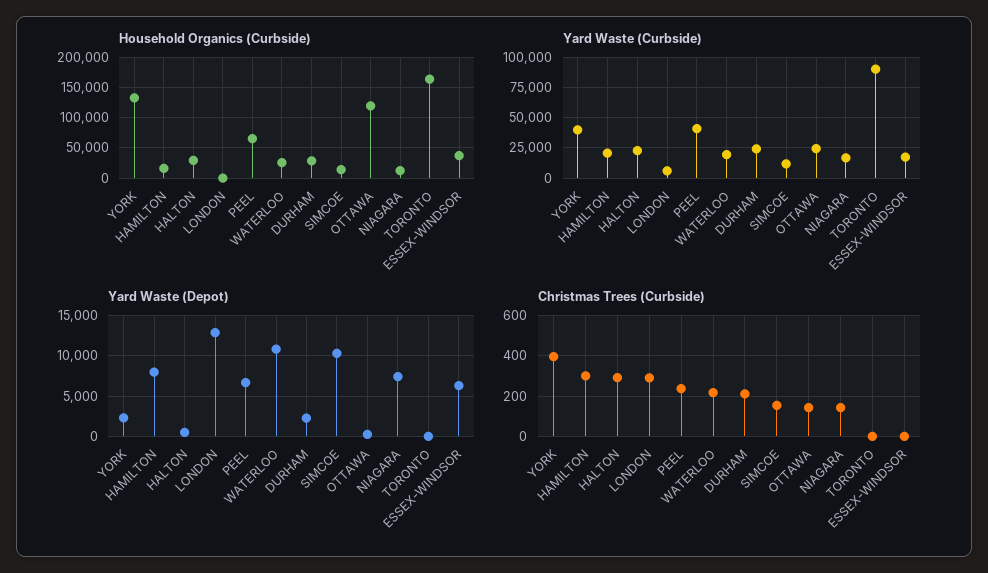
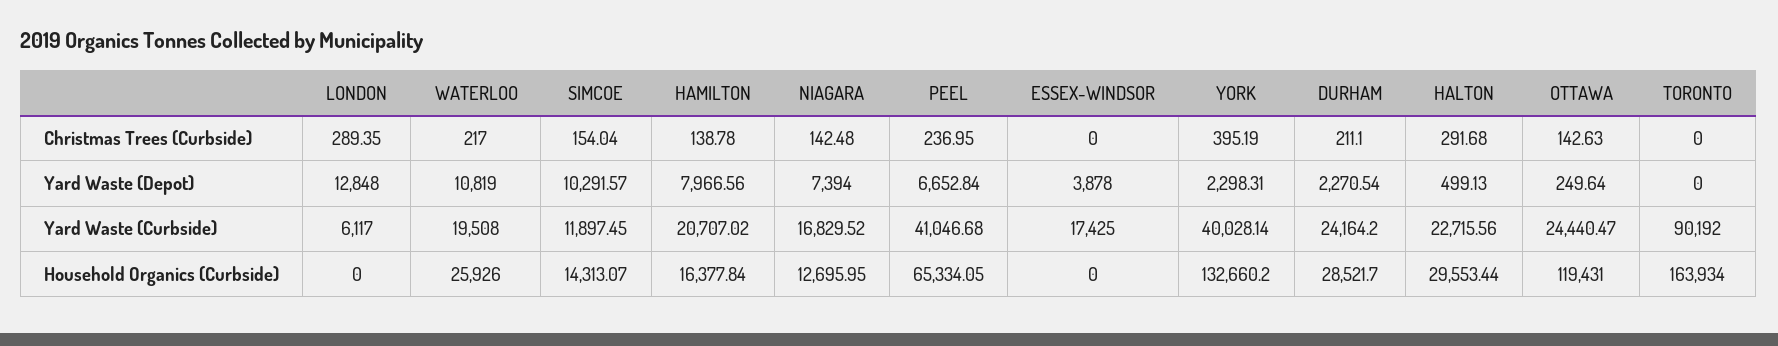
  {
    "Household Organics (Curbside)": {
      "YORK": 132660.2,
      "HAMILTON": 16377.84,
      "HALTON": 29553.44,
      "LONDON": 0,
      "PEEL": 65334.05,
      "WATERLOO": 25926,
      "DURHAM": 28521.7,
      "SIMCOE": 14313.07,
      "OTTAWA": 119431,
      "NIAGARA": 12695.95,
      "TORONTO": 163934,
-     "ESSEX-WINDSOR": 40000
+     "ESSEX-WINDSOR": 0
    },
    "Yard Waste (Curbside)": {
      "YORK": 40028.14,
      "HAMILTON": 20707.02,
      "HALTON": 22715.56,
      "LONDON": 6117,
      "PEEL": 41046.68,
      "WATERLOO": 19508,
      "DURHAM": 24164.2,
      "SIMCOE": 11897.45,
      "OTTAWA": 24440.47,
      "NIAGARA": 16829.52,
      "TORONTO": 90192,
      "ESSEX-WINDSOR": 17425
    },
    "Yard Waste (Depot)": {
      "YORK": 2298.31,
      "HAMILTON": 7966.56,
      "HALTON": 499.13,
      "LONDON": 12848,
      "PEEL": 6652.84,
      "WATERLOO": 10819,
      "DURHAM": 2270.54,
      "SIMCOE": 10291.57,
      "OTTAWA": 249.64,
      "NIAGARA": 7394,
      "TORONTO": 0,
-     "ESSEX-WINDSOR": 6000
+     "ESSEX-WINDSOR": 3878
    },
    "Christmas Trees (Curbside)": {
      "YORK": 395.19,
-     "HAMILTON": 300,
+     "HAMILTON": 138.78,
      "HALTON": 291.68,
      "LONDON": 289.35,
      "PEEL": 236.95,
      "WATERLOO": 217,
      "DURHAM": 211.1,
      "SIMCOE": 154.04,
      "OTTAWA": 142.63,
      "NIAGARA": 142.48,
      "TORONTO": 0,
      "ESSEX-WINDSOR": 0
    }
  }

